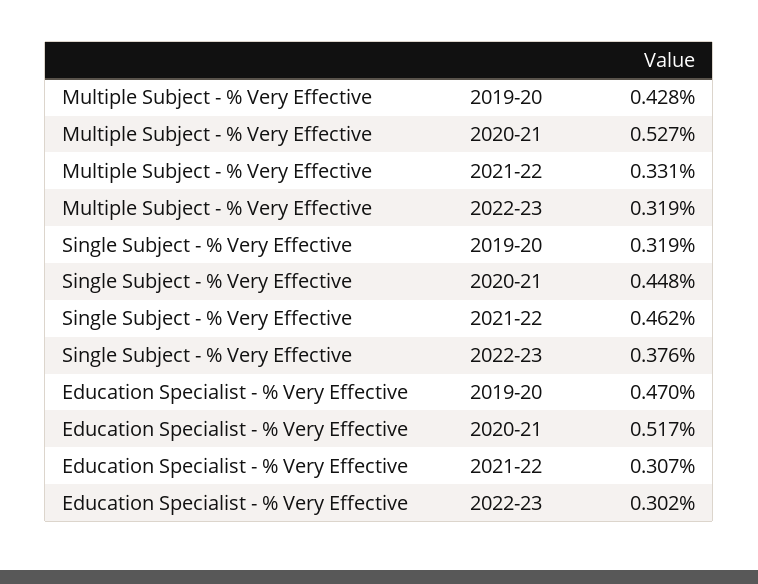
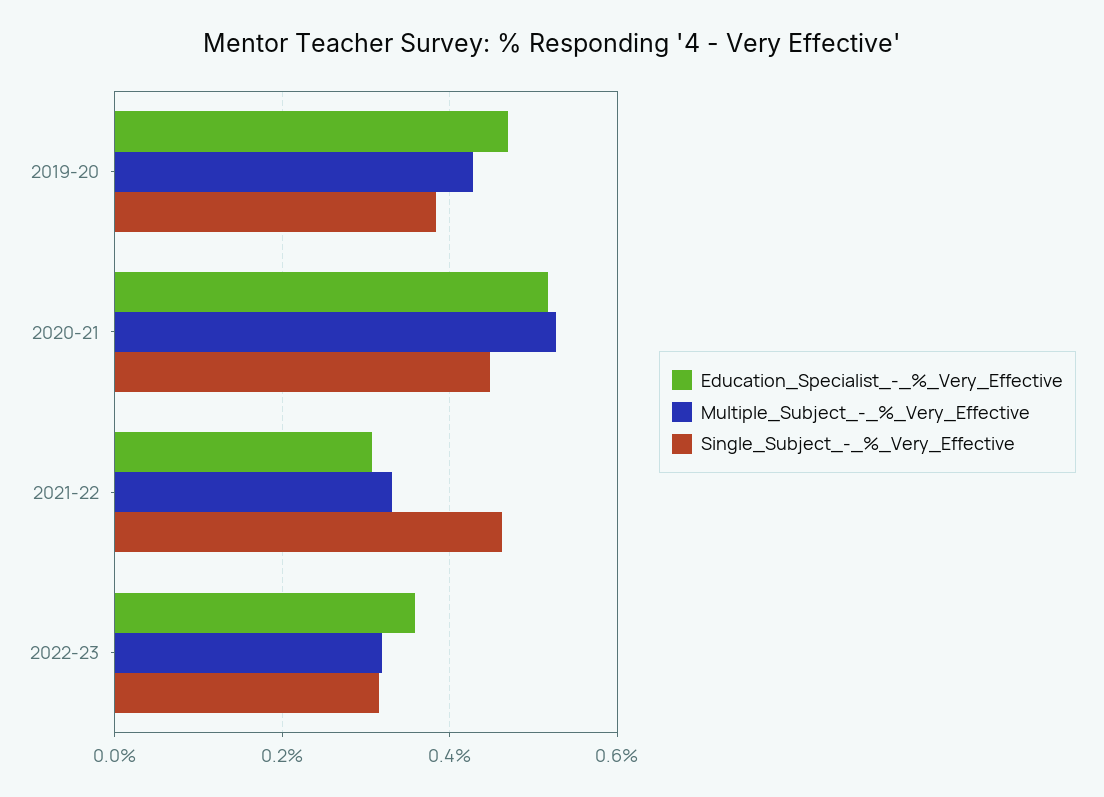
  {
    "Multiple Subject - % Very Effective": {
      "2019-20": 0.428,
      "2020-21": 0.527,
      "2021-22": 0.331,
      "2022-23": 0.319
    },
    "Single Subject - % Very Effective": {
-     "2019-20": 0.319,
+     "2019-20": 0.38,
      "2020-21": 0.448,
      "2021-22": 0.462,
-     "2022-23": 0.376
+     "2022-23": 0.32
    },
    "Education Specialist - % Very Effective": {
      "2019-20": 0.47,
      "2020-21": 0.517,
      "2021-22": 0.307,
-     "2022-23": 0.302
+     "2022-23": 0.36
    }
  }

